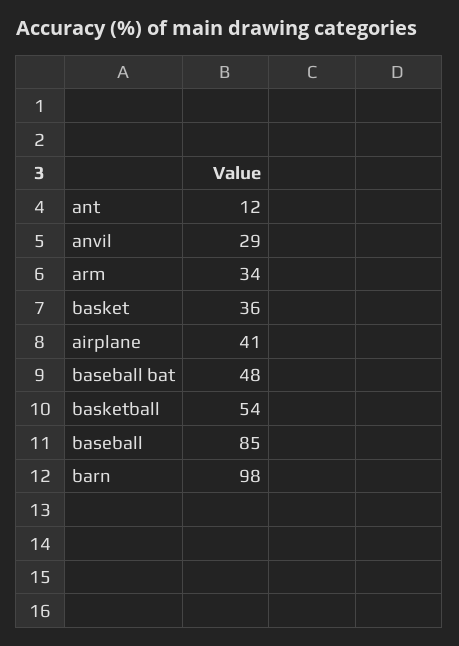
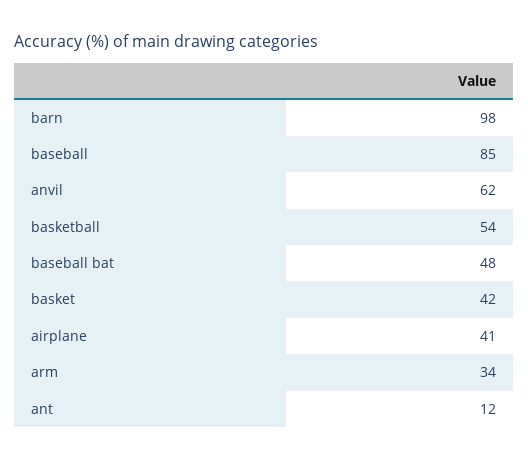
  {
    "ant": 12,
-   "anvil": 29,
+   "anvil": 62,
    "arm": 34,
-   "basket": 36,
+   "basket": 42,
    "airplane": 41,
    "baseball bat": 48,
    "basketball": 54,
    "baseball": 85,
    "barn": 98
  }

